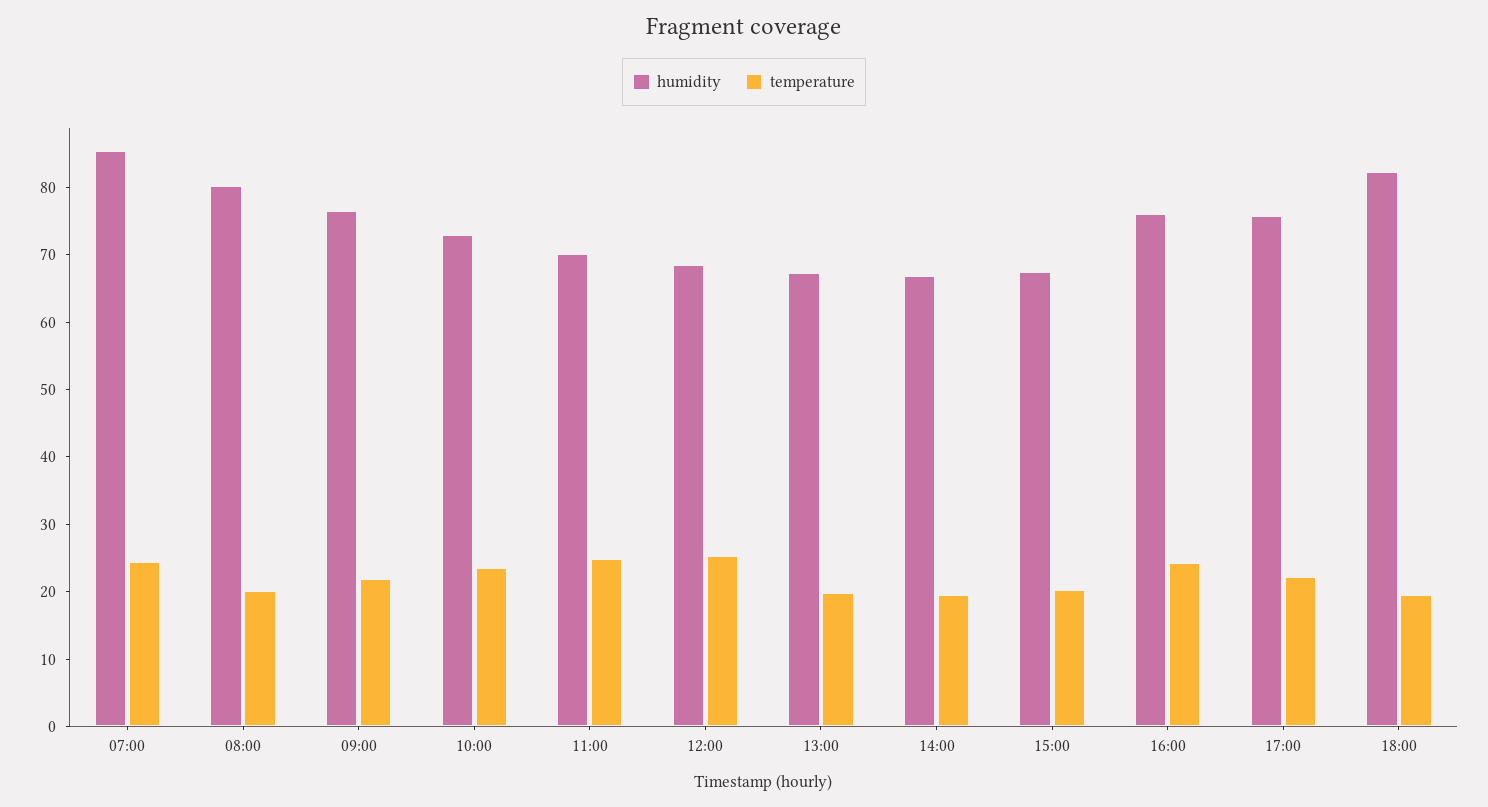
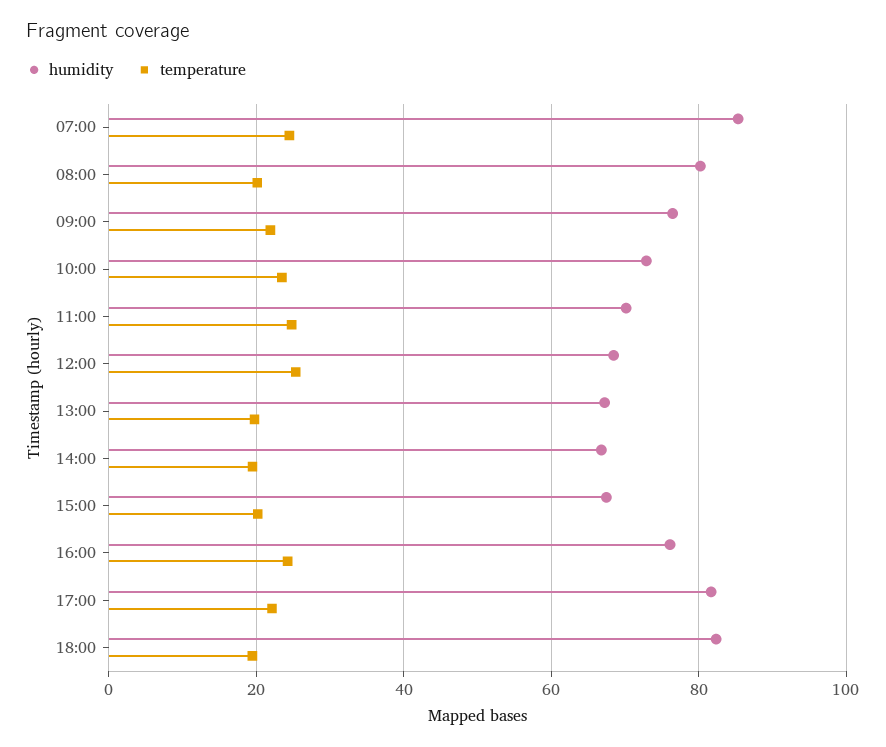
  {
    "humidity": {
      "07:00": 86,
      "08:00": 80,
      "09:00": 76,
      "10:00": 72,
      "11:00": 70,
      "12:00": 68,
      "13:00": 68,
      "14:00": 66,
      "15:00": 68,
      "16:00": 76,
-     "17:00": 76,
+     "17:00": 82,
      "18:00": 82
    },
    "temperature": {
      "07:00": 24,
      "08:00": 20,
      "09:00": 22,
      "10:00": 24,
      "11:00": 24,
      "12:00": 26,
      "13:00": 20,
      "14:00": 20,
      "15:00": 20,
      "16:00": 24,
      "17:00": 22,
      "18:00": 20
    }
  }

